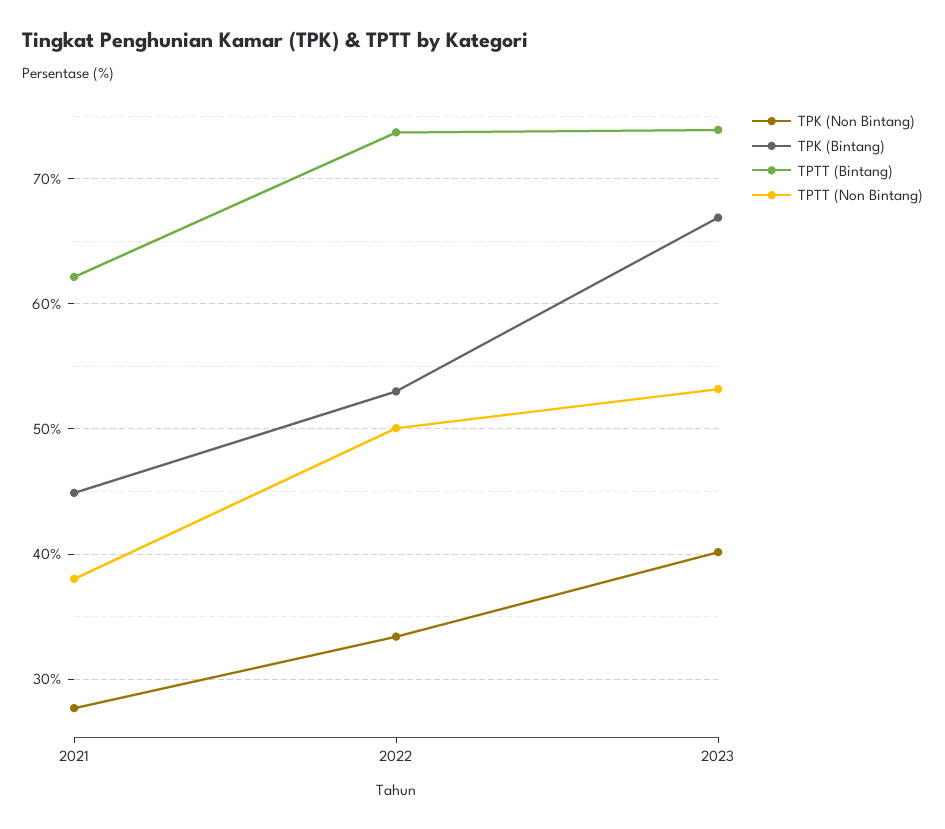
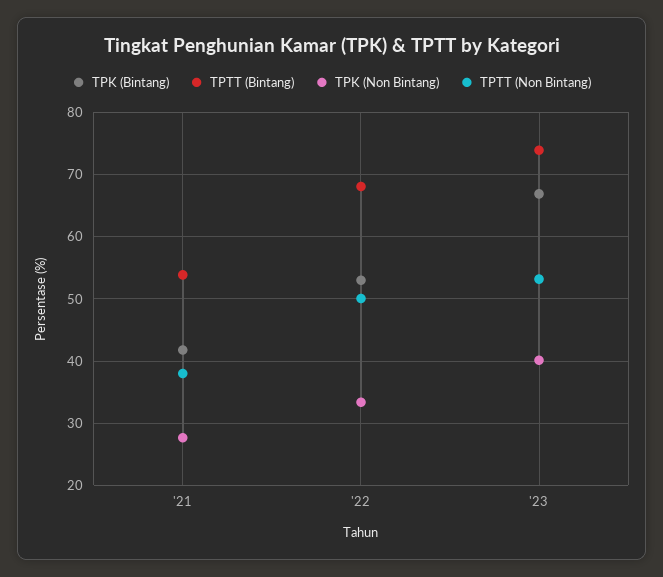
  {
    "TPK (Non Bintang)": {
      "2021": 28,
      "2022": 33,
      "2023": 40
    },
    "TPK (Bintang)": {
-     "2021": 45,
+     "2021": 42,
      "2022": 53,
      "2023": 67
    },
    "TPTT (Bintang)": {
-     "2021": 62,
+     "2021": 54,
-     "2022": 74,
+     "2022": 68,
      "2023": 74
    },
    "TPTT (Non Bintang)": {
      "2021": 38,
      "2022": 50,
      "2023": 53
    }
  }

